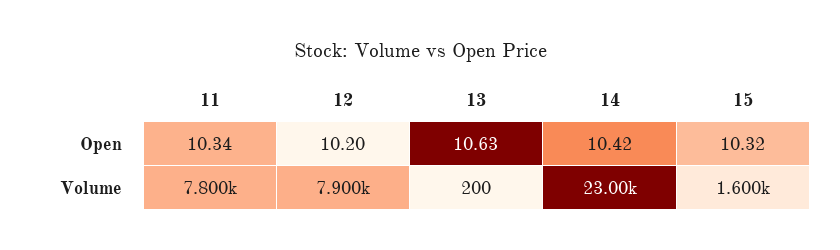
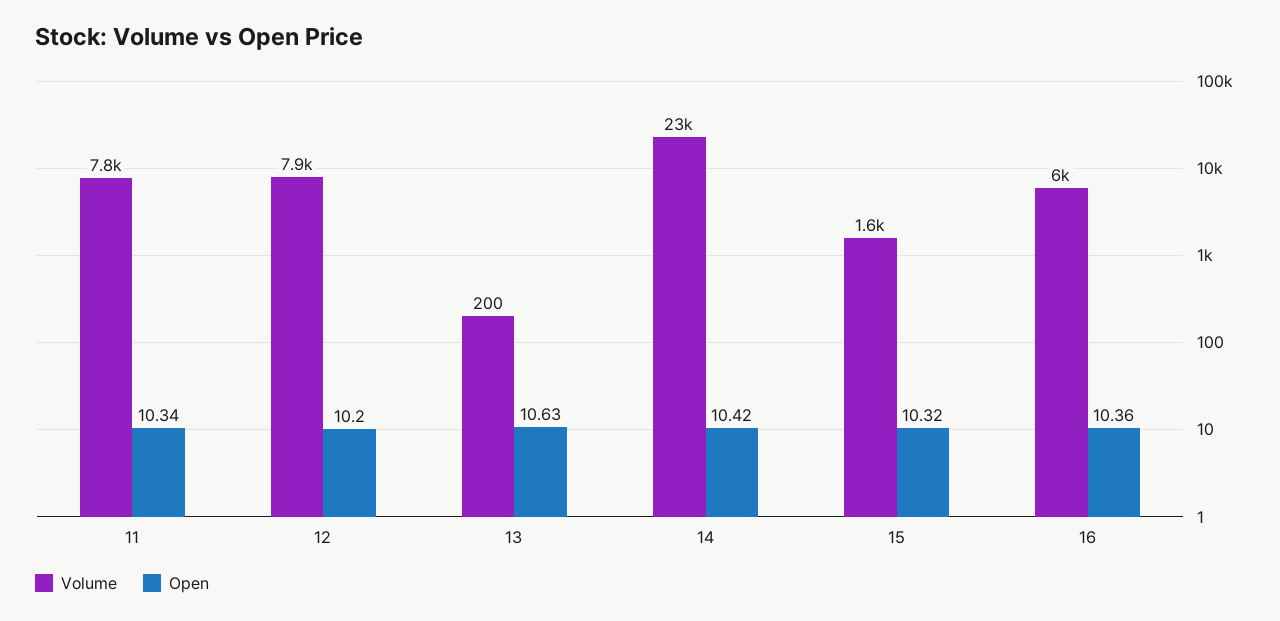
  {
    "Open": {
      "11": 10.34,
      "12": 10.2,
      "13": 10.63,
      "14": 10.42,
-     "15": 10.32
+     "15": 10.32,
+     "16": 10.36
    },
    "Volume": {
      "11": 7800,
      "12": 7900,
      "13": 200,
      "14": 23000,
-     "15": 1600
+     "15": 1600,
+     "16": 6000
    }
  }

